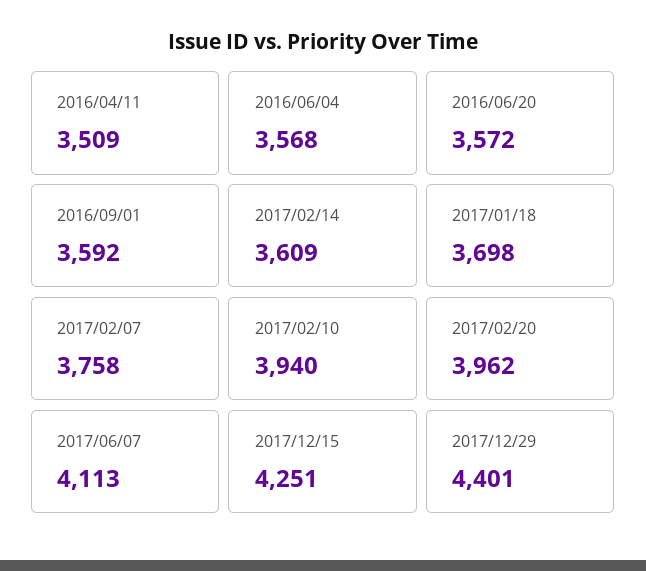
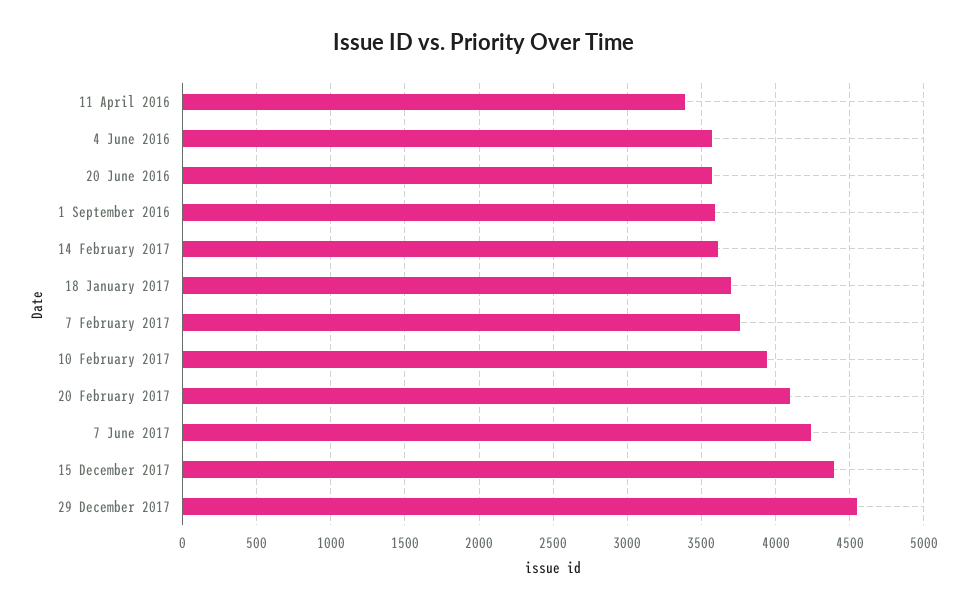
  {
-   "2016/04/11": 3509,
+   "2016/04/11": 3400,
    "2016/06/04": 3568,
    "2016/06/20": 3572,
    "2016/09/01": 3592,
    "2017/02/14": 3609,
    "2017/01/18": 3698,
    "2017/02/07": 3758,
    "2017/02/10": 3940,
-   "2017/02/20": 3962,
+   "2017/02/20": 4100,
-   "2017/06/07": 4113,
+   "2017/06/07": 4250,
-   "2017/12/15": 4251,
+   "2017/12/15": 4400,
-   "2017/12/29": 4401
+   "2017/12/29": 4550
  }

